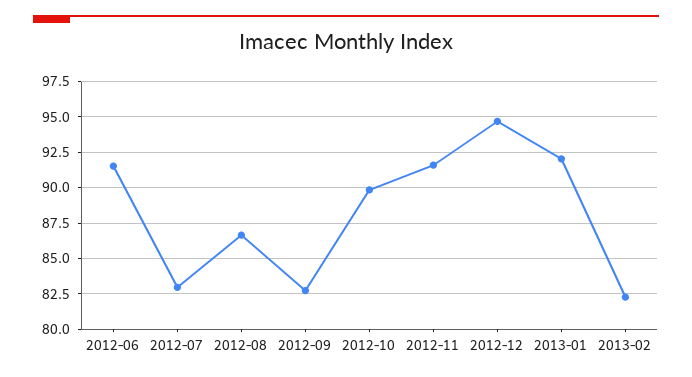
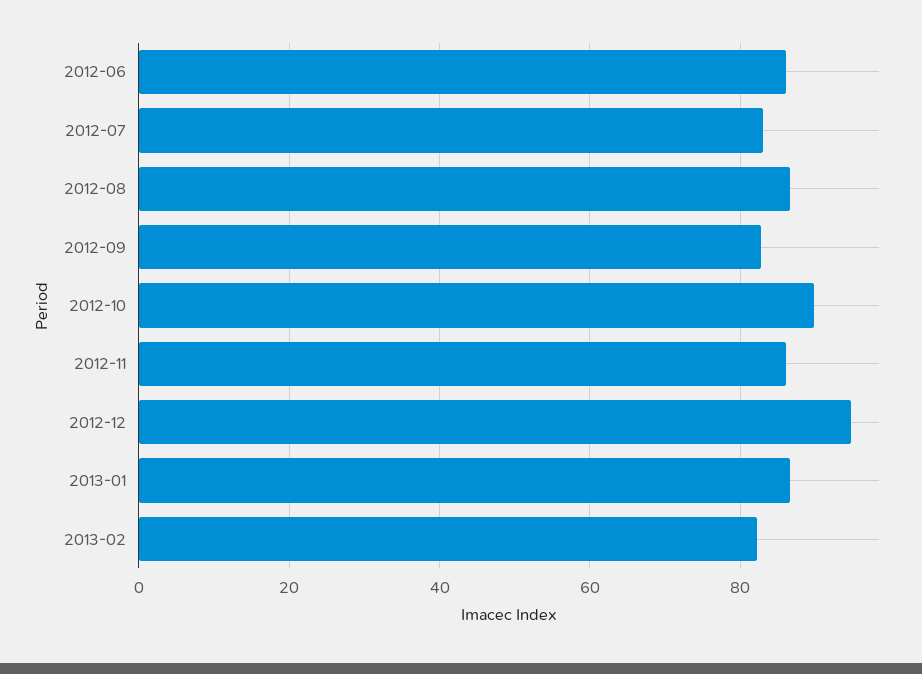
  {
-   "2012-06": 91.5,
+   "2012-06": 86,
    "2012-07": 83,
    "2012-08": 86.5,
    "2012-09": 82.5,
    "2012-10": 90,
-   "2012-11": 91.5,
+   "2012-11": 86,
    "2012-12": 94.5,
-   "2013-01": 92,
+   "2013-01": 86,
    "2013-02": 82.5
  }

